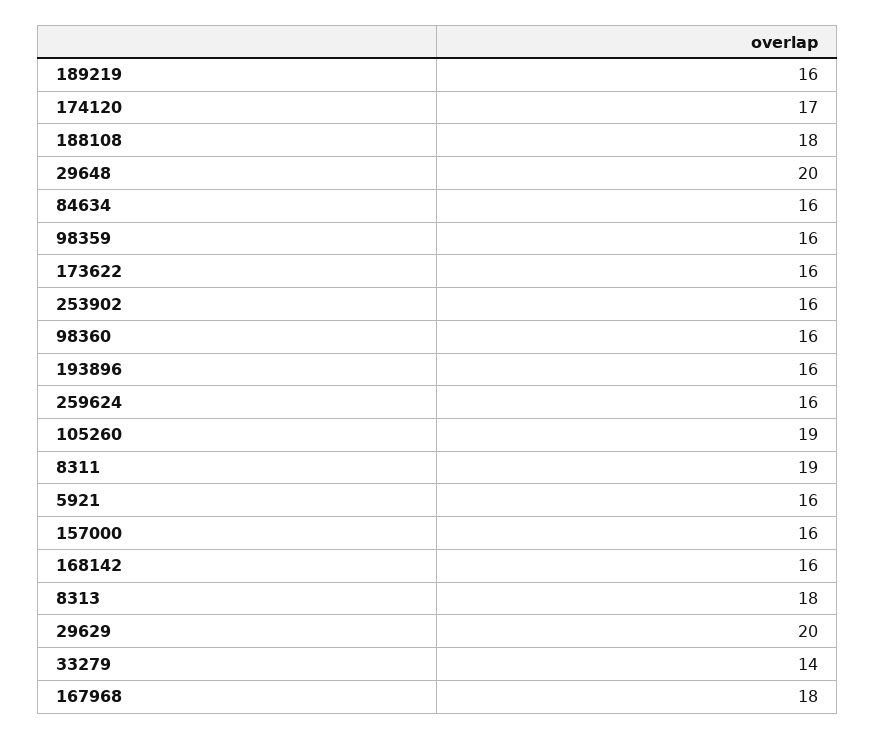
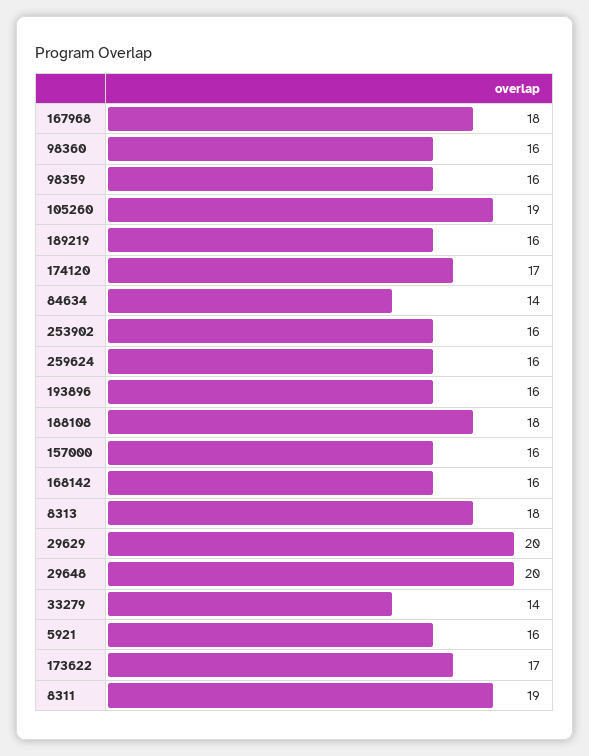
  {
    "189219": 16,
    "174120": 17,
    "188108": 18,
    "29648": 20,
-   "84634": 16,
+   "84634": 14,
    "98359": 16,
-   "173622": 16,
+   "173622": 17,
    "253902": 16,
    "98360": 16,
    "193896": 16,
    "259624": 16,
    "105260": 19,
    "8311": 19,
    "5921": 16,
    "157000": 16,
    "168142": 16,
    "8313": 18,
    "29629": 20,
    "33279": 14,
    "167968": 18
  }

